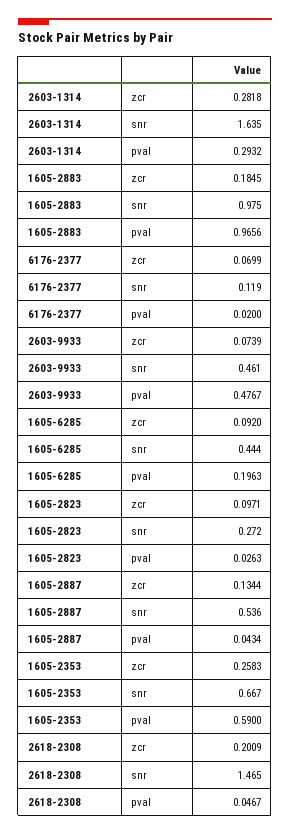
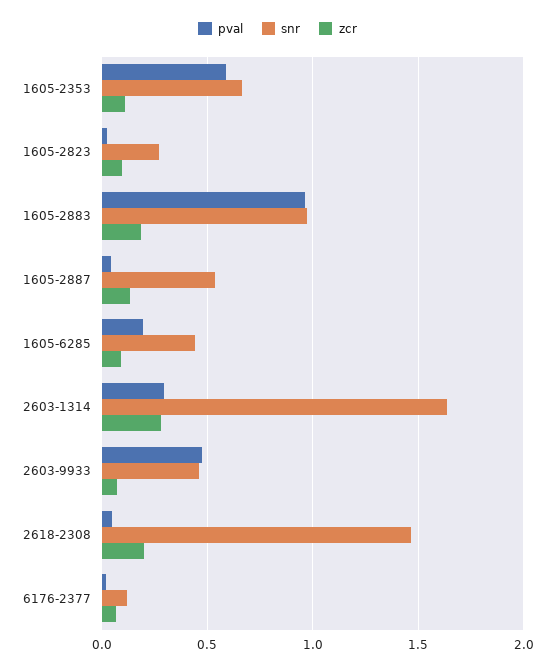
  {
    "zcr": {
      "2603-1314": 0.2818,
      "1605-2883": 0.1845,
      "6176-2377": 0.0699,
      "2603-9933": 0.0739,
      "1605-6285": 0.092,
      "1605-2823": 0.0971,
      "1605-2887": 0.1344,
-     "1605-2353": 0.2583,
+     "1605-2353": 0.1,
      "2618-2308": 0.2009
    },
    "snr": {
      "2603-1314": 1.635,
      "1605-2883": 0.975,
      "6176-2377": 0.119,
      "2603-9933": 0.461,
      "1605-6285": 0.444,
      "1605-2823": 0.272,
      "1605-2887": 0.536,
      "1605-2353": 0.667,
      "2618-2308": 1.465
    },
    "pval": {
      "2603-1314": 0.2932,
      "1605-2883": 0.9656,
      "6176-2377": 0.02,
      "2603-9933": 0.4767,
      "1605-6285": 0.1963,
      "1605-2823": 0.0263,
      "1605-2887": 0.0434,
      "1605-2353": 0.59,
      "2618-2308": 0.0467
    }
  }

